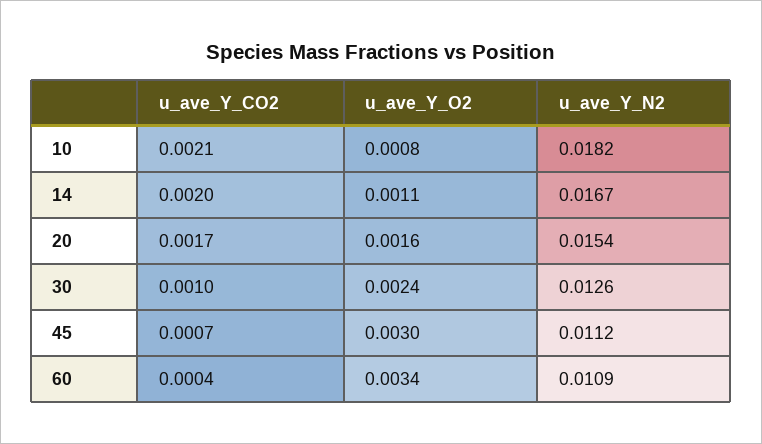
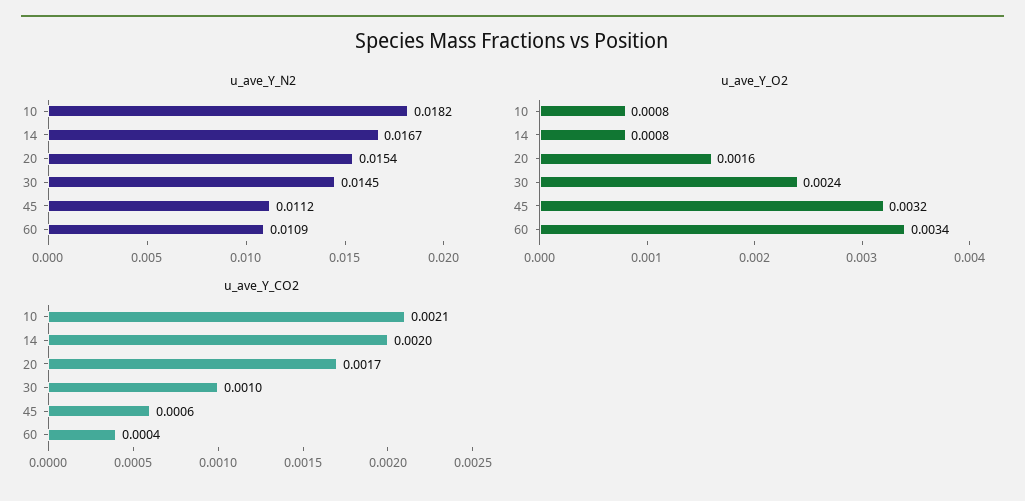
  {
    "u_ave_Y_CO2": {
      "10": 0.0021,
      "14": 0.002,
      "20": 0.0017,
      "30": 0.001,
-     "45": 0.0007,
+     "45": 0.0006,
      "60": 0.0004
    },
    "u_ave_Y_O2": {
      "10": 0.0008,
-     "14": 0.0011,
+     "14": 0.0008,
      "20": 0.0016,
      "30": 0.0024,
-     "45": 0.003,
+     "45": 0.0032,
      "60": 0.0034
    },
    "u_ave_Y_N2": {
      "10": 0.0182,
      "14": 0.0167,
      "20": 0.0154,
-     "30": 0.0126,
+     "30": 0.0145,
      "45": 0.0112,
      "60": 0.0109
    }
  }

